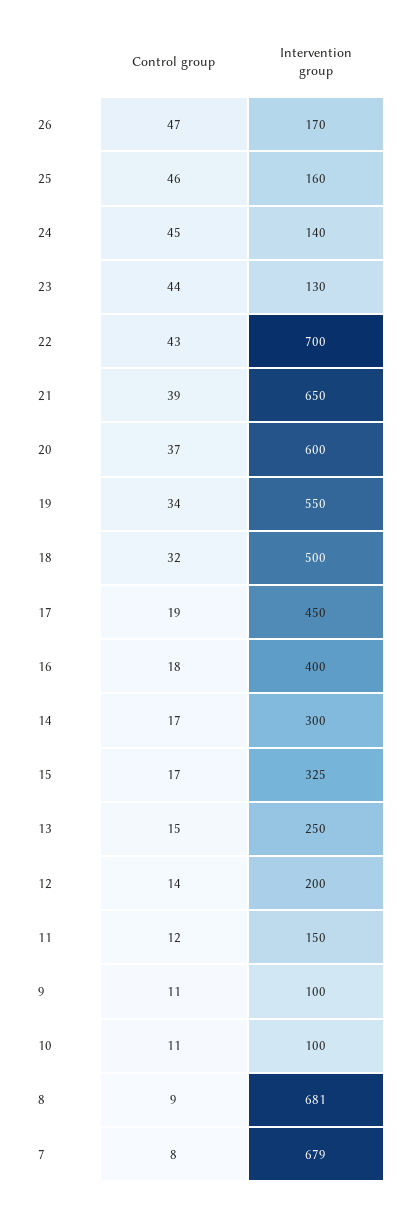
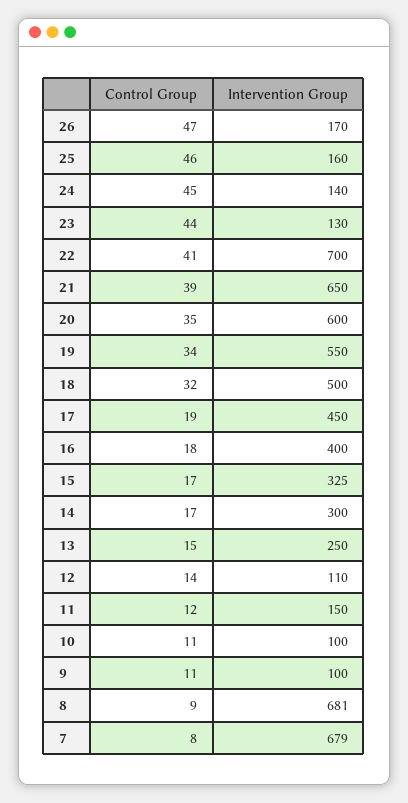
  {
    "Control group": {
      "26": 47,
      "25": 46,
      "24": 45,
      "23": 44,
-     "22": 43,
+     "22": 41,
      "21": 39,
-     "20": 37,
+     "20": 35,
      "19": 34,
      "18": 32,
      "17": 19,
      "16": 18,
      "14": 17,
      "15": 17,
      "13": 15,
      "12": 14,
      "11": 12,
      "9": 11,
      "10": 11,
      "8": 9,
      "7": 8
    },
    "Intervention group": {
      "26": 170,
      "25": 160,
      "24": 140,
      "23": 130,
      "22": 700,
      "21": 650,
      "20": 600,
      "19": 550,
      "18": 500,
      "17": 450,
      "16": 400,
      "14": 300,
      "15": 325,
      "13": 250,
-     "12": 200,
+     "12": 110,
      "11": 150,
      "9": 100,
      "10": 100,
      "8": 681,
      "7": 679
    }
  }

